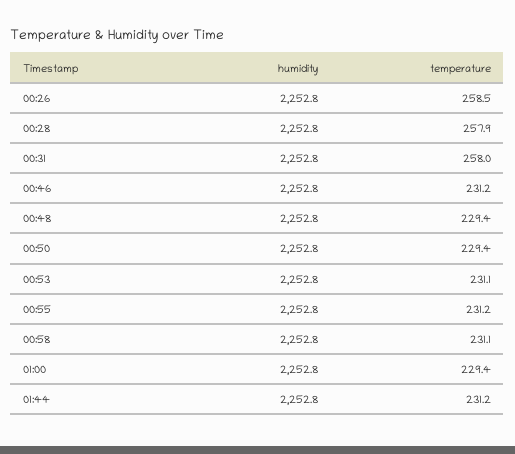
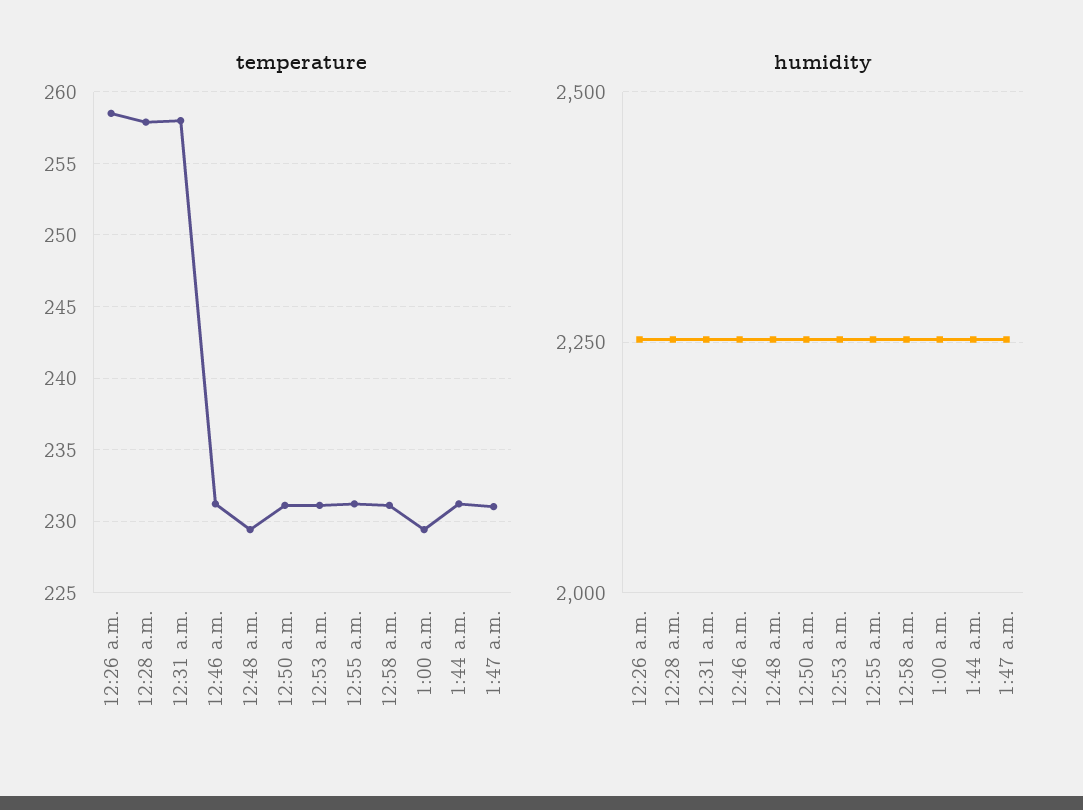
  {
    "humidity": {
      "00:26": 2252.8,
      "00:28": 2252.8,
      "00:31": 2252.8,
      "00:46": 2252.8,
      "00:48": 2252.8,
      "00:50": 2252.8,
      "00:53": 2252.8,
      "00:55": 2252.8,
      "00:58": 2252.8,
      "01:00": 2252.8,
-     "01:44": 2252.8
+     "01:44": 2252.8,
+     "1:47 a.m.": 2250
    },
    "temperature": {
      "00:26": 258.5,
      "00:28": 257.9,
      "00:31": 258,
      "00:46": 231.2,
      "00:48": 229.4,
-     "00:50": 229.4,
+     "00:50": 231,
      "00:53": 231.1,
      "00:55": 231.2,
      "00:58": 231.1,
      "01:00": 229.4,
-     "01:44": 231.2
+     "01:44": 231.2,
+     "1:47 a.m.": 231
    }
  }

